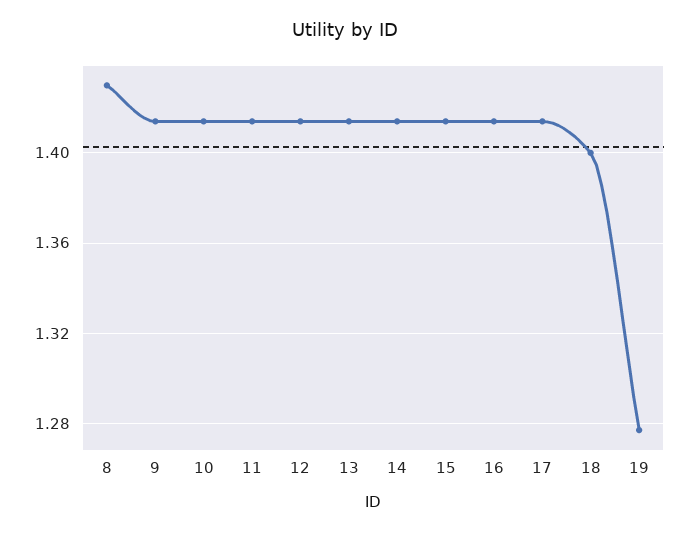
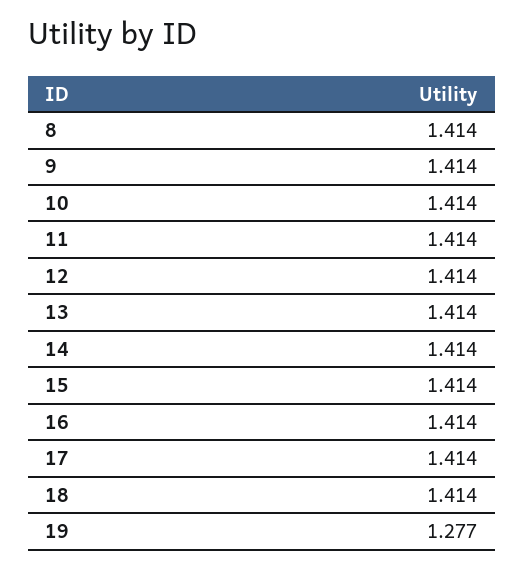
  {
-   "8": 1.43,
+   "8": 1.414,
    "9": 1.414,
    "10": 1.414,
    "11": 1.414,
    "12": 1.414,
    "13": 1.414,
    "14": 1.414,
    "15": 1.414,
    "16": 1.414,
    "17": 1.414,
-   "18": 1.4,
+   "18": 1.414,
    "19": 1.277
  }

